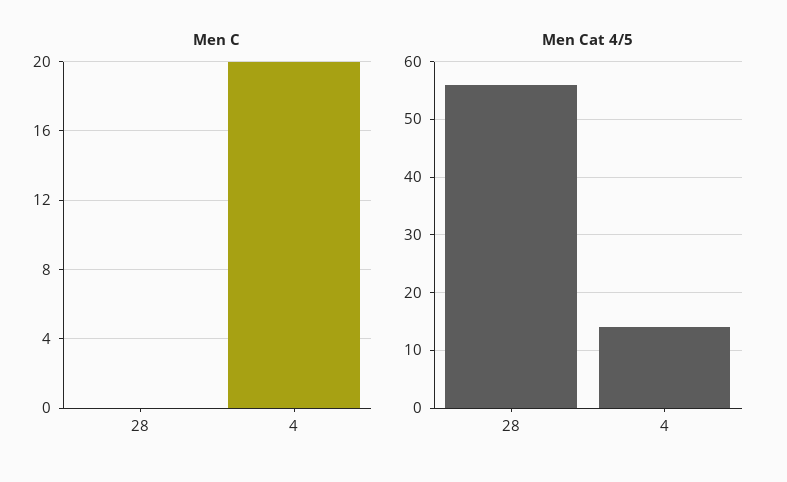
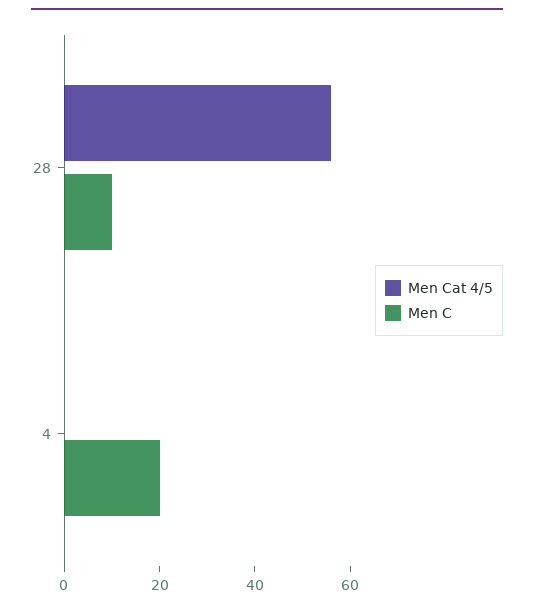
  {
    "Men C": {
-     "28": 0,
+     "28": 10,
      "4": 20
    },
    "Men Cat 4/5": {
      "28": 55,
-     "4": 15
+     "4": 0
    }
  }

